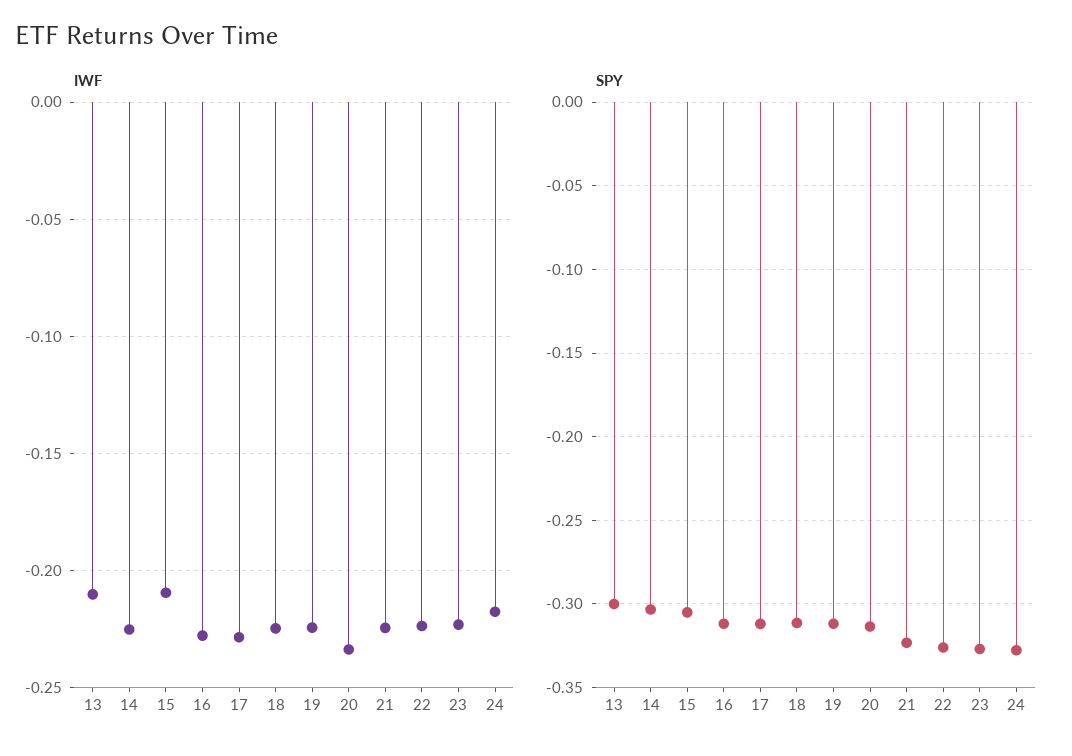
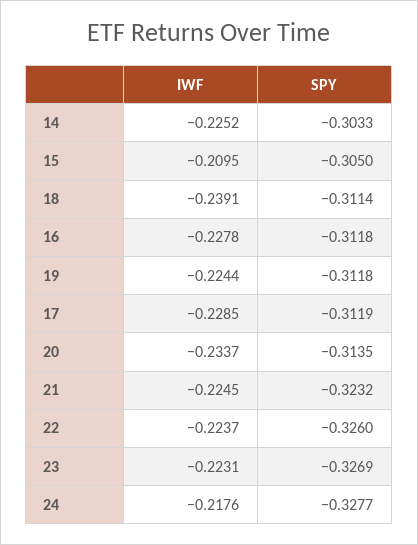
  {
    "IWF": {
-     "13": -0.21,
      "14": -0.2252,
      "15": -0.2095,
      "16": -0.2278,
      "17": -0.2285,
-     "18": -0.225,
+     "18": -0.2391,
      "19": -0.2244,
      "20": -0.2337,
      "21": -0.2245,
      "22": -0.2237,
      "23": -0.2231,
      "24": -0.2176
    },
    "SPY": {
-     "13": -0.3,
      "14": -0.3033,
      "15": -0.305,
      "16": -0.3118,
      "17": -0.3119,
      "18": -0.3114,
      "19": -0.3118,
      "20": -0.3135,
      "21": -0.3232,
      "22": -0.326,
      "23": -0.3269,
      "24": -0.3277
    }
  }

